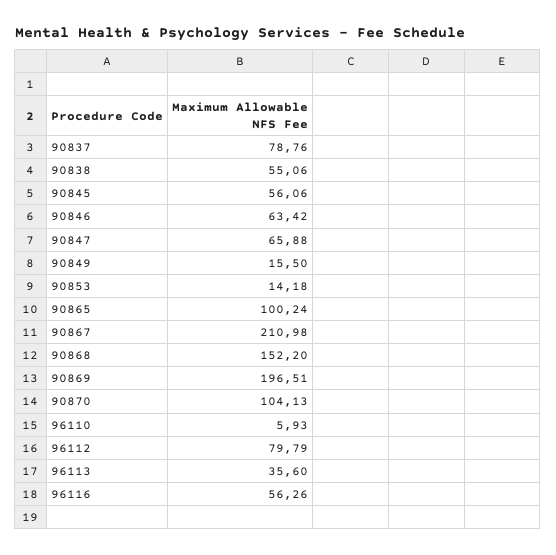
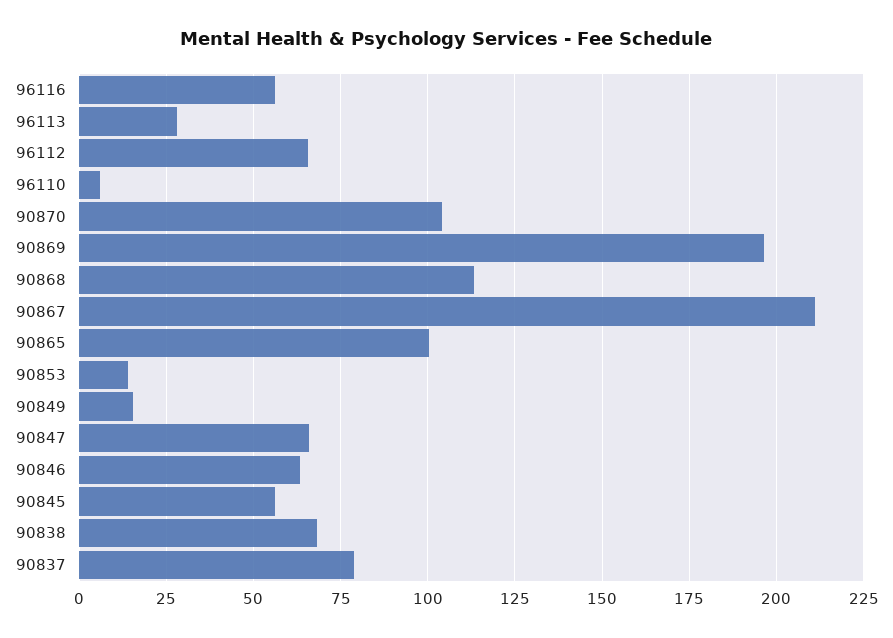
  {
    "90837": 78.76,
-   "90838": 55.06,
+   "90838": 67.5,
    "90845": 56.06,
    "90846": 63.42,
    "90847": 65.88,
    "90849": 15.5,
    "90853": 14.18,
    "90865": 100.24,
    "90867": 210.98,
-   "90868": 152.2,
+   "90868": 112.5,
    "90869": 196.51,
    "90870": 104.13,
    "96110": 5.93,
-   "96112": 79.79,
+   "96112": 65,
-   "96113": 35.6,
+   "96113": 27.5,
    "96116": 56.26
  }

